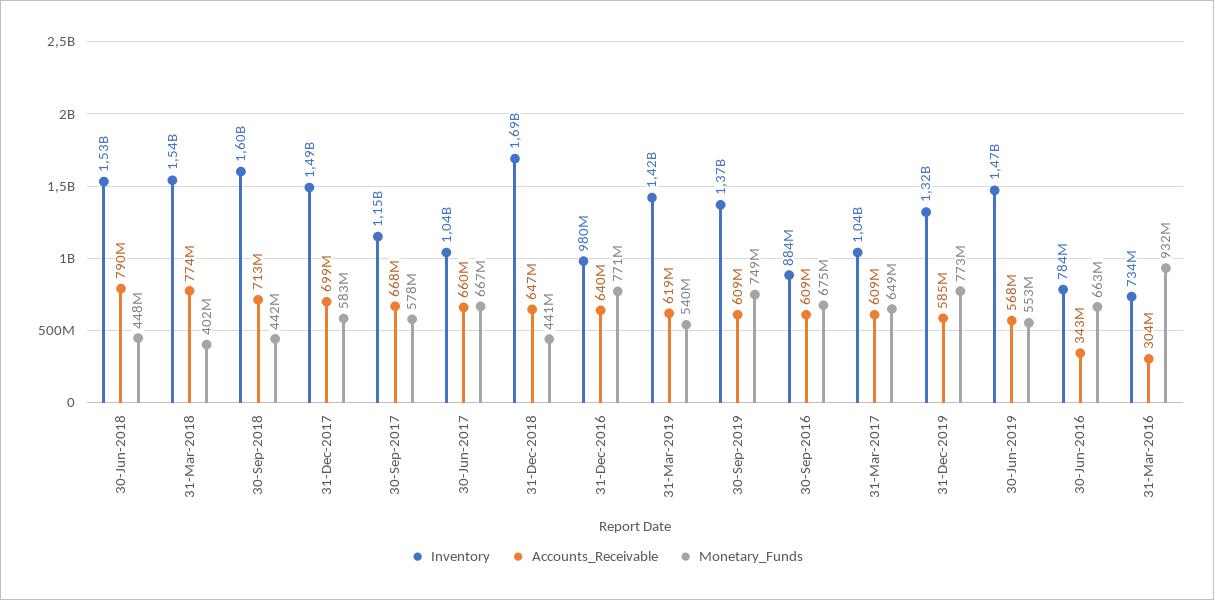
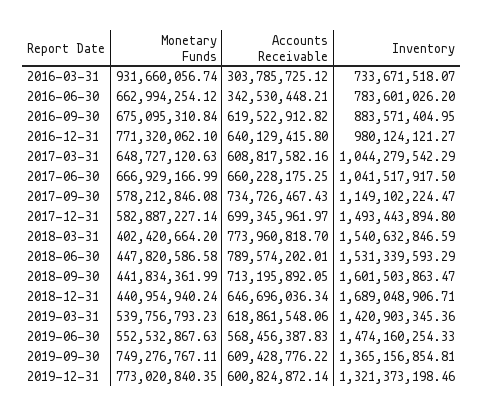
  {
    "Inventory": {
      "30-Jun-2018": 1531339593.29,
      "31-Mar-2018": 1540632846.59,
      "30-Sep-2018": 1601503863.47,
      "31-Dec-2017": 1493443894.8,
      "30-Sep-2017": 1149102224.47,
      "30-Jun-2017": 1041517917.5,
      "31-Dec-2018": 1689048906.71,
      "31-Dec-2016": 980124121.27,
      "31-Mar-2019": 1420903345.36,
      "30-Sep-2019": 1365156854.81,
      "30-Sep-2016": 883571404.95,
      "31-Mar-2017": 1044279542.29,
      "31-Dec-2019": 1321373198.46,
      "30-Jun-2019": 1474160254.33,
      "30-Jun-2016": 783601026.2,
      "31-Mar-2016": 733671518.07
    },
    "Accounts_Receivable": {
      "30-Jun-2018": 789574202.01,
      "31-Mar-2018": 773960818.7,
      "30-Sep-2018": 713195892.05,
      "31-Dec-2017": 699345961.97,
-     "30-Sep-2017": 668000000,
+     "30-Sep-2017": 734726467.43,
      "30-Jun-2017": 660228175.25,
      "31-Dec-2018": 646696036.34,
      "31-Dec-2016": 640129415.8,
      "31-Mar-2019": 618861548.06,
      "30-Sep-2019": 609428776.22,
-     "30-Sep-2016": 609000000,
+     "30-Sep-2016": 619522912.82,
      "31-Mar-2017": 608817582.16,
-     "31-Dec-2019": 585000000,
+     "31-Dec-2019": 600824872.14,
      "30-Jun-2019": 568456387.83,
      "30-Jun-2016": 342530448.21,
      "31-Mar-2016": 303785725.12
    },
    "Monetary_Funds": {
      "30-Jun-2018": 447820586.58,
      "31-Mar-2018": 402420664.2,
      "30-Sep-2018": 441834361.99,
      "31-Dec-2017": 582887227.14,
      "30-Sep-2017": 578212846.08,
      "30-Jun-2017": 666929166.99,
      "31-Dec-2018": 440954940.24,
      "31-Dec-2016": 771320062.1,
      "31-Mar-2019": 539756793.23,
      "30-Sep-2019": 749276767.11,
      "30-Sep-2016": 675095310.84,
      "31-Mar-2017": 648727120.63,
      "31-Dec-2019": 773020840.35,
      "30-Jun-2019": 552532867.63,
      "30-Jun-2016": 662994254.12,
      "31-Mar-2016": 931660056.74
    }
  }

